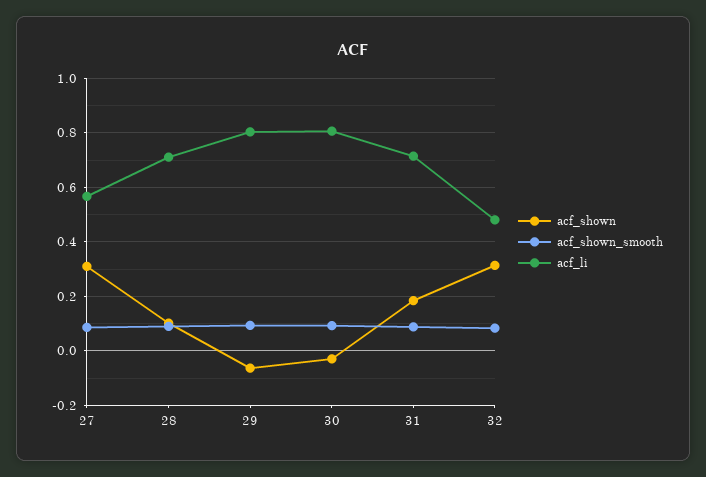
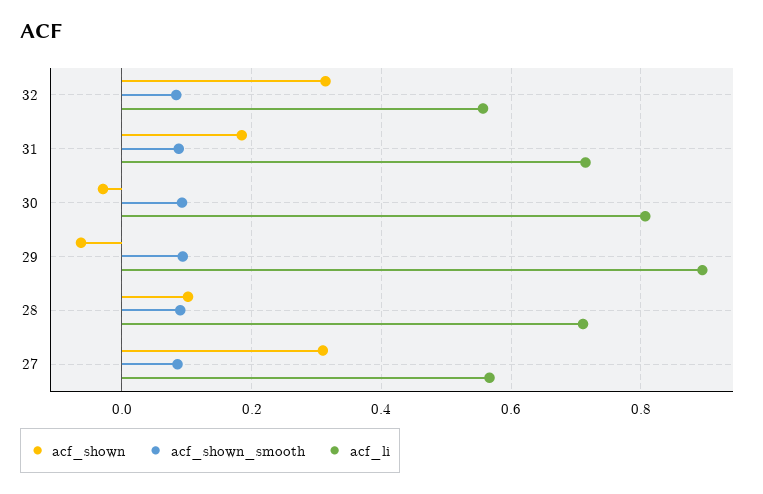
  {
    "acf_shown": {
      "27": 0.32,
      "28": 0.1,
      "29": -0.06,
      "30": -0.02,
      "31": 0.18,
      "32": 0.32
    },
    "acf_shown_smooth": {
      "27": 0.08,
      "28": 0.1,
      "29": 0.1,
      "30": 0.1,
      "31": 0.08,
      "32": 0.08
    },
    "acf_li": {
      "27": 0.56,
      "28": 0.72,
-     "29": 0.8,
+     "29": 0.9,
      "30": 0.8,
      "31": 0.72,
-     "32": 0.475
+     "32": 0.56
    }
  }

